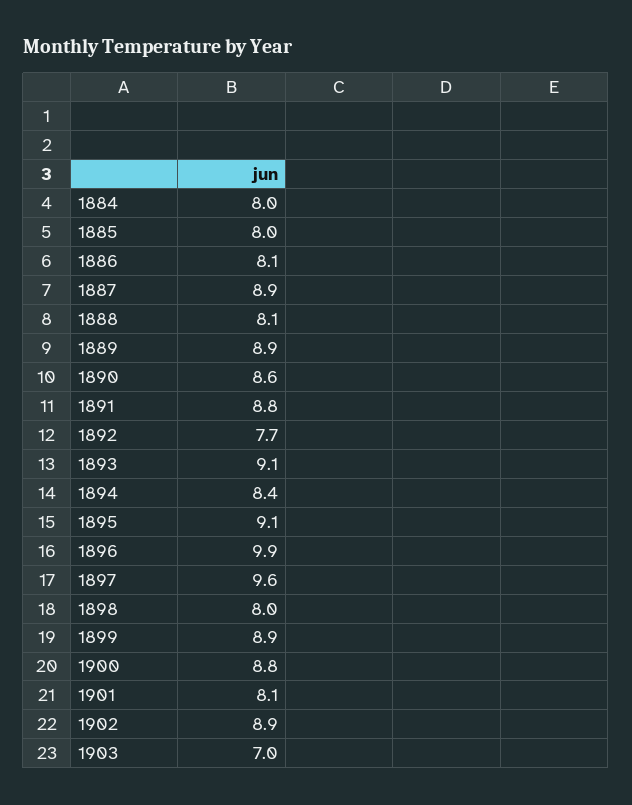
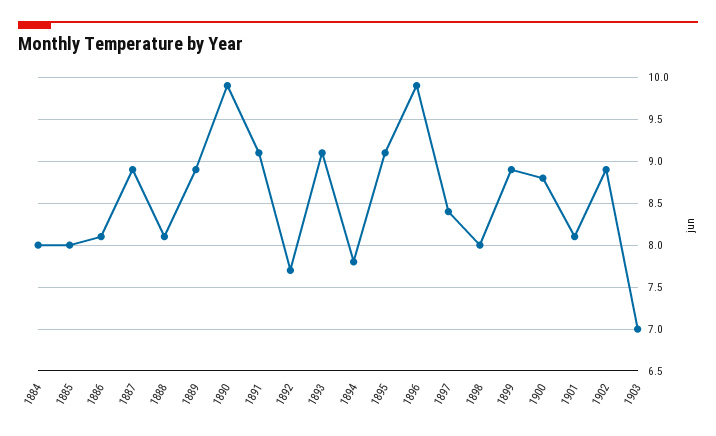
  {
    "1884": 8,
    "1885": 8,
    "1886": 8.1,
    "1887": 8.9,
    "1888": 8.1,
    "1889": 8.9,
-   "1890": 8.6,
+   "1890": 9.9,
-   "1891": 8.8,
+   "1891": 9.1,
    "1892": 7.7,
    "1893": 9.1,
-   "1894": 8.4,
+   "1894": 7.8,
    "1895": 9.1,
    "1896": 9.9,
-   "1897": 9.6,
+   "1897": 8.4,
    "1898": 8,
    "1899": 8.9,
    "1900": 8.8,
    "1901": 8.1,
    "1902": 8.9,
    "1903": 7
  }

